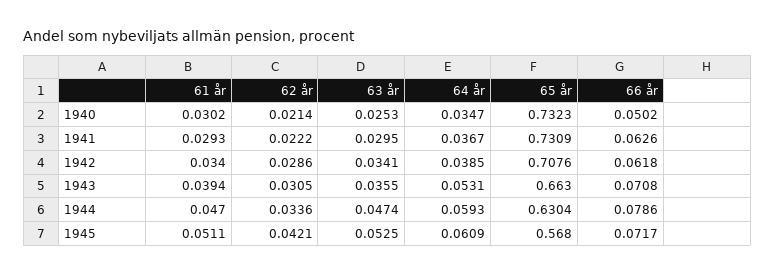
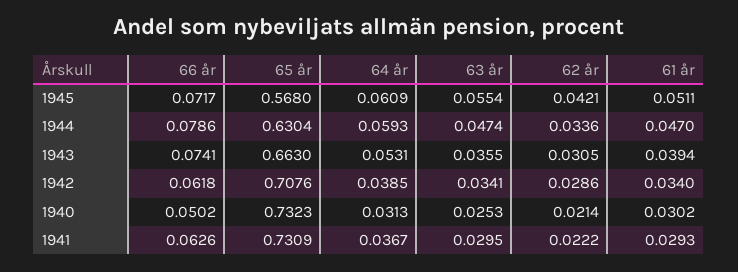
  {
    "61 år": {
      "1940": 0.0302,
      "1941": 0.0293,
      "1942": 0.034,
      "1943": 0.0394,
      "1944": 0.047,
      "1945": 0.0511
    },
    "62 år": {
      "1940": 0.0214,
      "1941": 0.0222,
      "1942": 0.0286,
      "1943": 0.0305,
      "1944": 0.0336,
      "1945": 0.0421
    },
    "63 år": {
      "1940": 0.0253,
      "1941": 0.0295,
      "1942": 0.0341,
      "1943": 0.0355,
      "1944": 0.0474,
-     "1945": 0.0525
+     "1945": 0.0554
    },
    "64 år": {
-     "1940": 0.0347,
+     "1940": 0.0313,
      "1941": 0.0367,
      "1942": 0.0385,
      "1943": 0.0531,
      "1944": 0.0593,
      "1945": 0.0609
    },
    "65 år": {
      "1940": 0.7323,
      "1941": 0.7309,
      "1942": 0.7076,
      "1943": 0.663,
      "1944": 0.6304,
      "1945": 0.568
    },
    "66 år": {
      "1940": 0.0502,
      "1941": 0.0626,
      "1942": 0.0618,
-     "1943": 0.0708,
+     "1943": 0.0741,
      "1944": 0.0786,
      "1945": 0.0717
    }
  }

